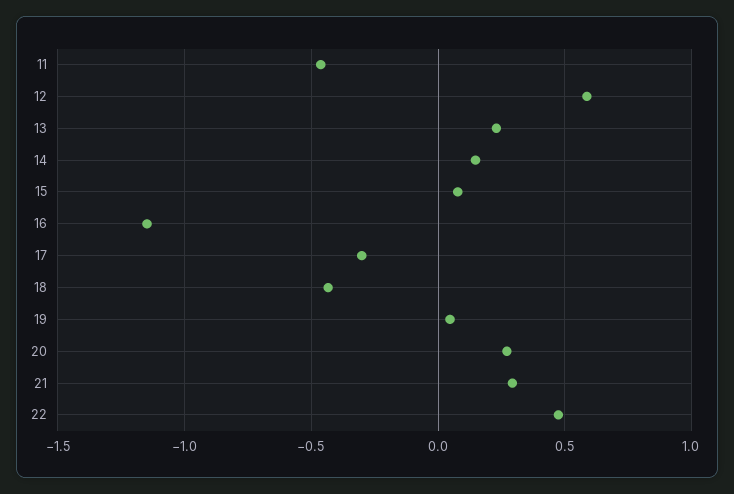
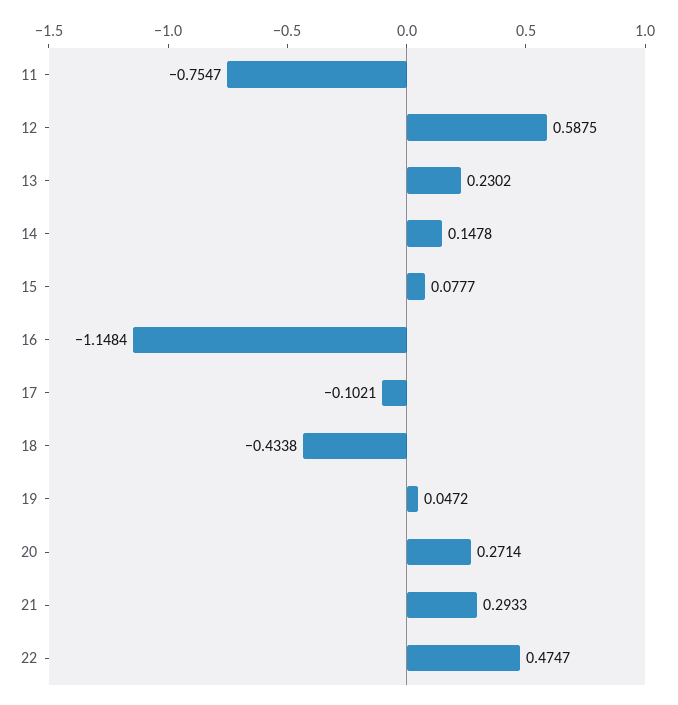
  {
-   "11": -0.45,
+   "11": -0.7547,
    "12": 0.5875,
    "13": 0.2302,
    "14": 0.1478,
    "15": 0.0777,
    "16": -1.1484,
-   "17": -0.3,
+   "17": -0.1021,
    "18": -0.4338,
    "19": 0.0472,
    "20": 0.2714,
    "21": 0.2933,
    "22": 0.4747
  }

